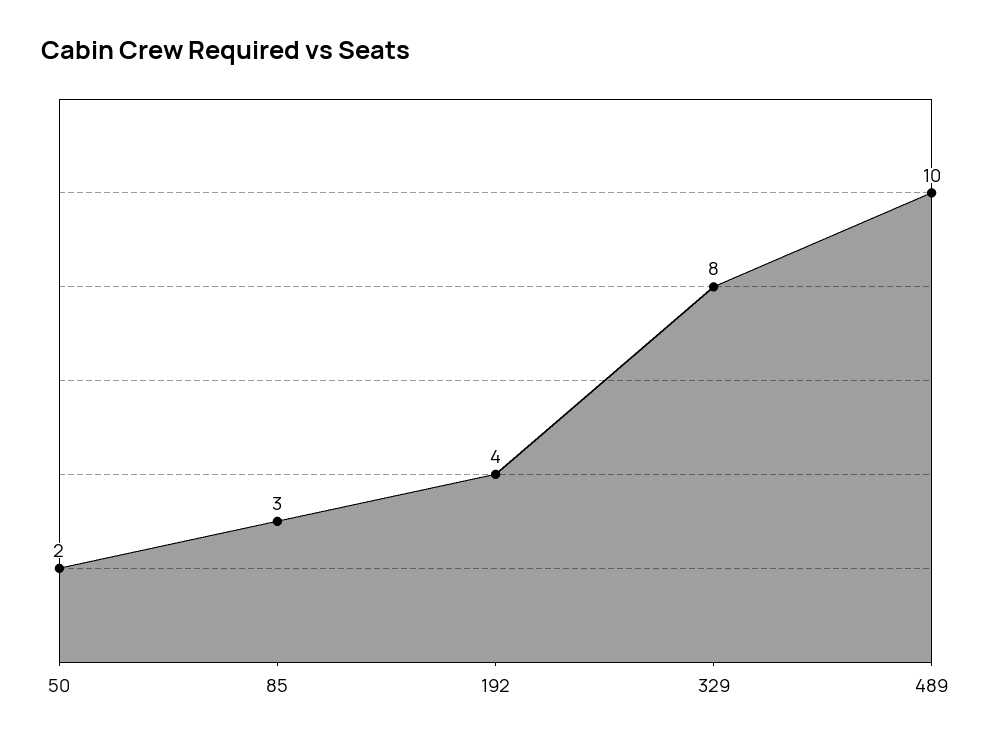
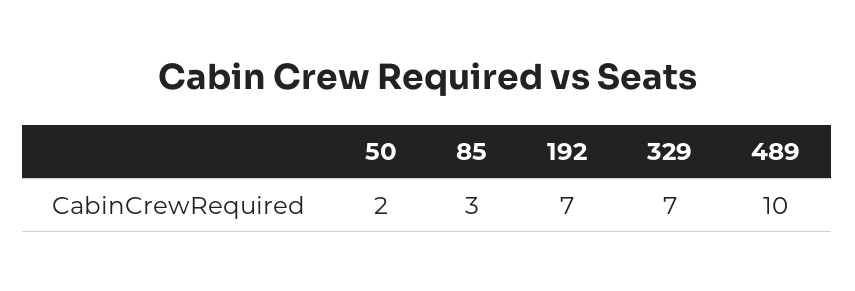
  {
    "50": 2,
    "85": 3,
-   "192": 4,
+   "192": 7,
-   "329": 8,
+   "329": 7,
    "489": 10
  }

